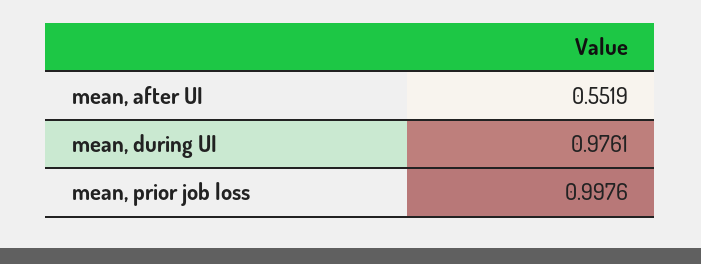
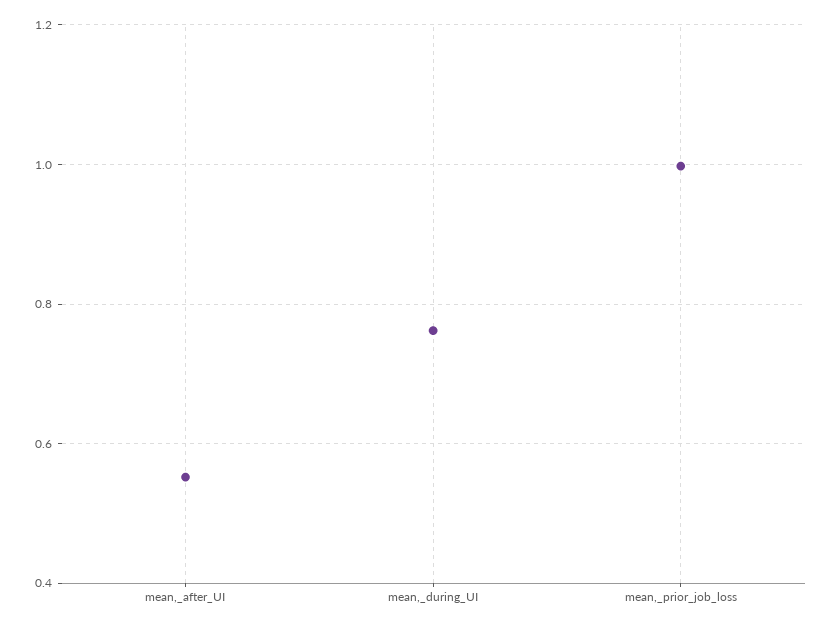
  {
    "mean, after UI": 0.5519,
-   "mean, during UI": 0.9761,
+   "mean, during UI": 0.76,
    "mean, prior job loss": 0.9976
  }

